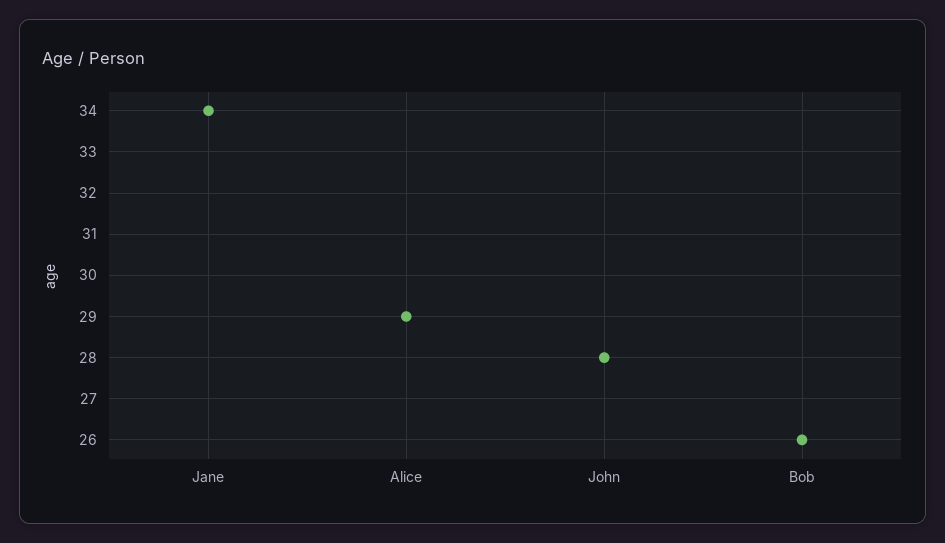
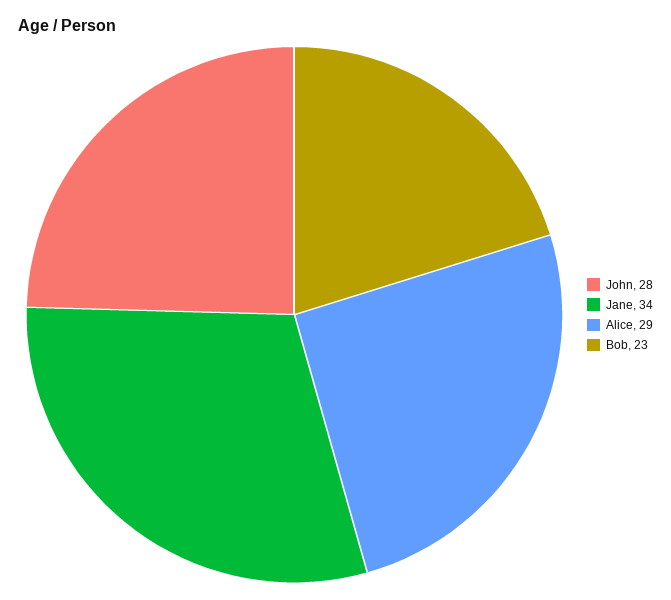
  {
    "Jane": 34,
    "Alice": 29,
    "John": 28,
-   "Bob": 26
+   "Bob": 23
  }

